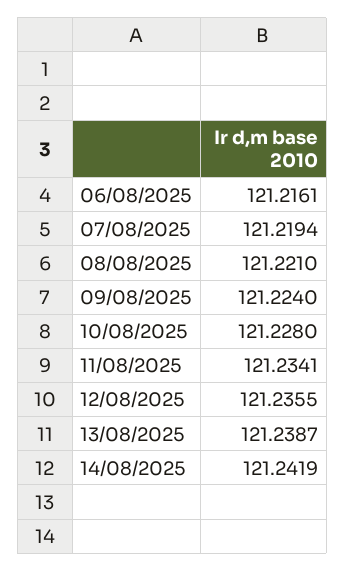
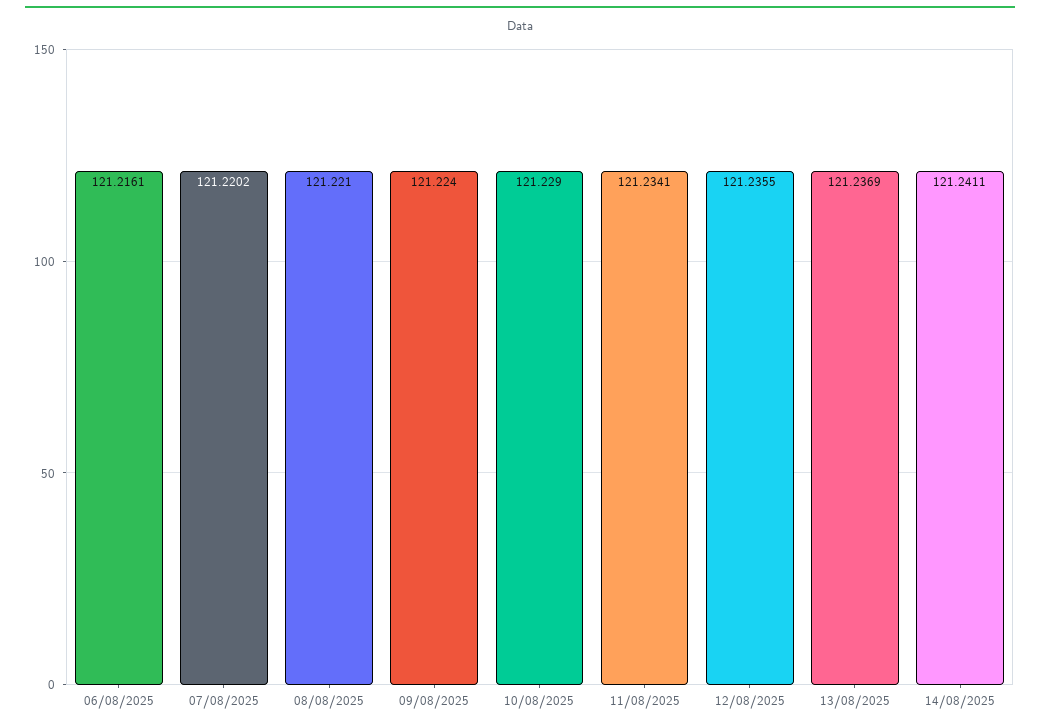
  {
    "06/08/2025": 121.2161,
-   "07/08/2025": 121.2194,
+   "07/08/2025": 121.2202,
    "08/08/2025": 121.221,
    "09/08/2025": 121.224,
-   "10/08/2025": 121.228,
+   "10/08/2025": 121.229,
    "11/08/2025": 121.2341,
    "12/08/2025": 121.2355,
-   "13/08/2025": 121.2387,
+   "13/08/2025": 121.2369,
-   "14/08/2025": 121.2419
+   "14/08/2025": 121.2411
  }

